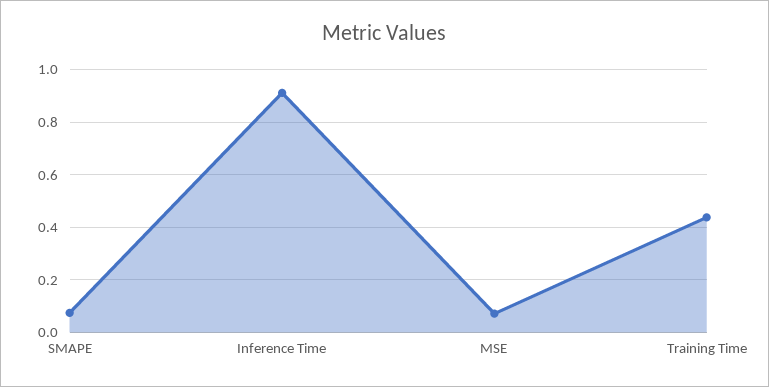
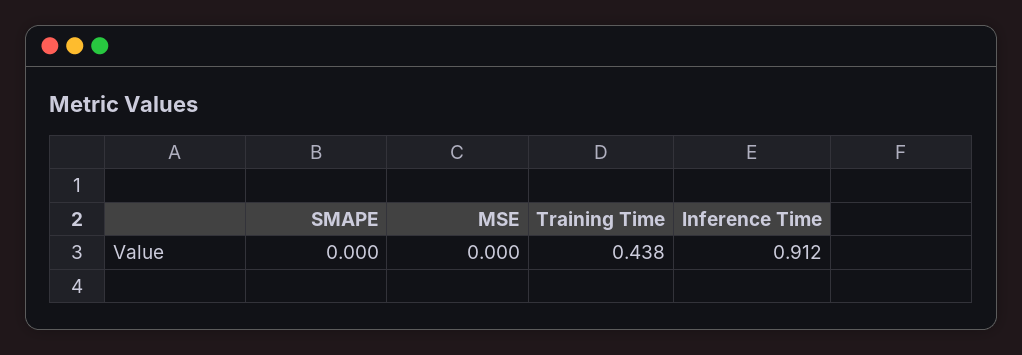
  {
-   "SMAPE": 0.075,
+   "SMAPE": 0,
    "Inference Time": 0.912,
-   "MSE": 0.075,
+   "MSE": 0,
    "Training Time": 0.438
  }

